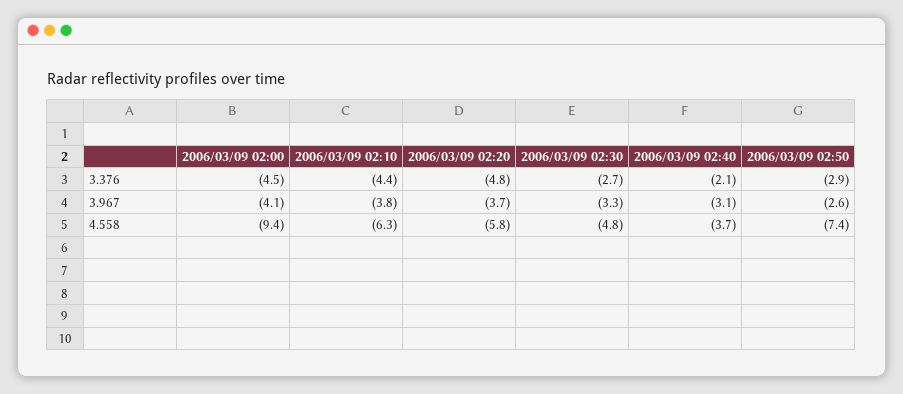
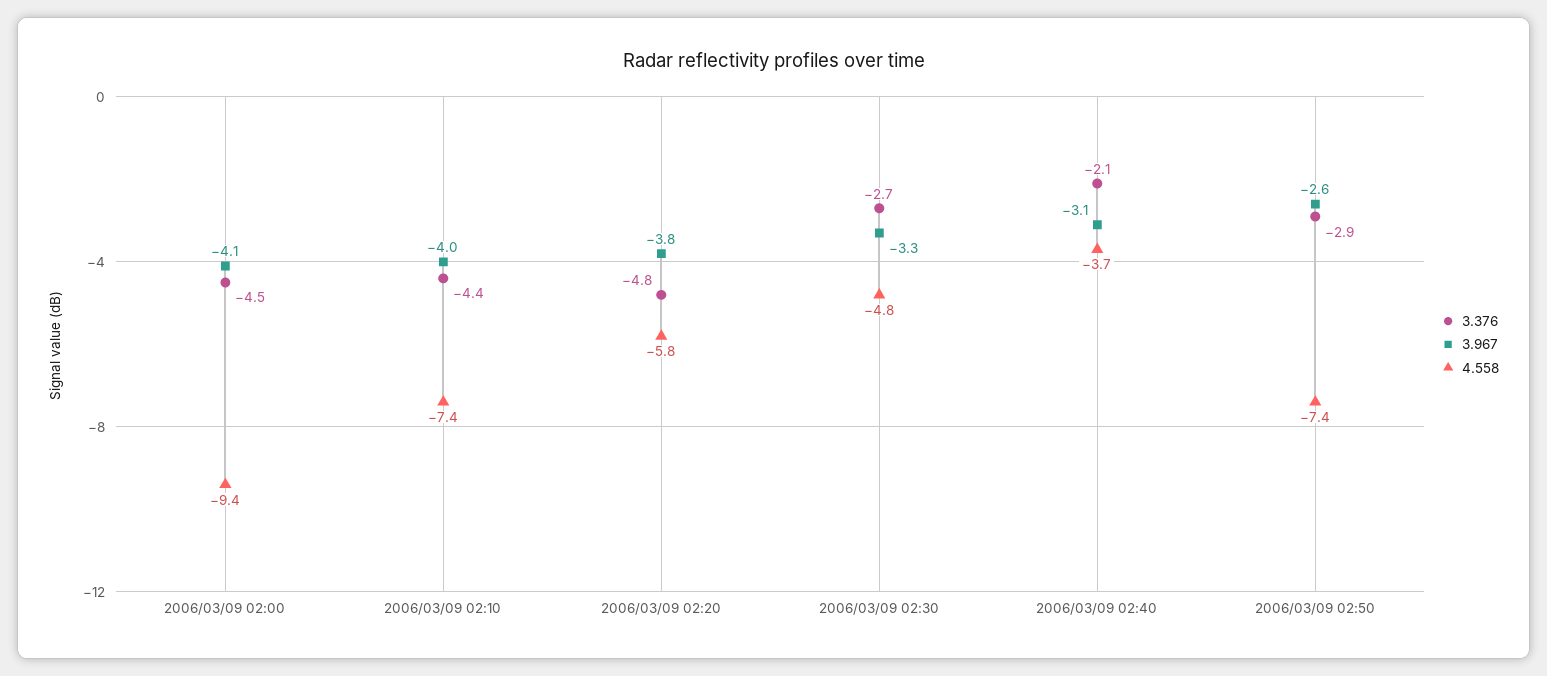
  {
    "3.376": {
      "2006/03/09 02:00": -4.5,
      "2006/03/09 02:10": -4.4,
      "2006/03/09 02:20": -4.8,
      "2006/03/09 02:30": -2.7,
      "2006/03/09 02:40": -2.1,
      "2006/03/09 02:50": -2.9
    },
    "3.967": {
      "2006/03/09 02:00": -4.1,
-     "2006/03/09 02:10": -3.8,
+     "2006/03/09 02:10": -4,
-     "2006/03/09 02:20": -3.7,
+     "2006/03/09 02:20": -3.8,
      "2006/03/09 02:30": -3.3,
      "2006/03/09 02:40": -3.1,
      "2006/03/09 02:50": -2.6
    },
    "4.558": {
      "2006/03/09 02:00": -9.4,
-     "2006/03/09 02:10": -6.3,
+     "2006/03/09 02:10": -7.4,
      "2006/03/09 02:20": -5.8,
      "2006/03/09 02:30": -4.8,
      "2006/03/09 02:40": -3.7,
      "2006/03/09 02:50": -7.4
    }
  }

